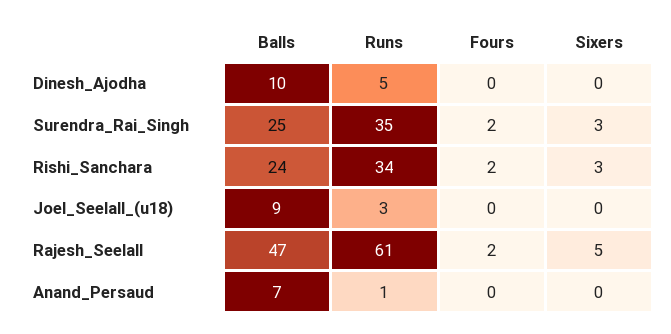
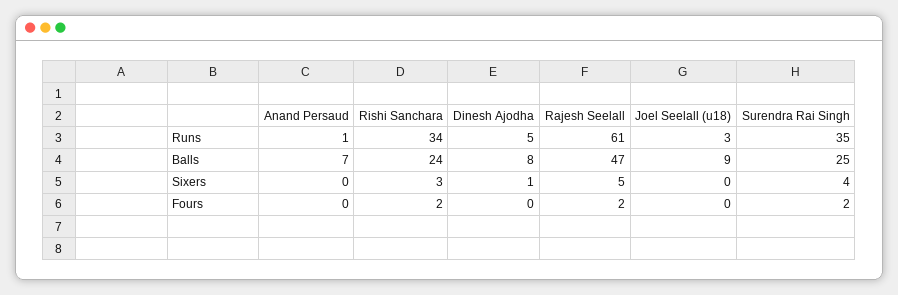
  {
    "Balls": {
-     "Dinesh_Ajodha": 10,
+     "Dinesh_Ajodha": 8,
      "Surendra_Rai_Singh": 25,
      "Rishi_Sanchara": 24,
      "Joel_Seelall_(u18)": 9,
      "Rajesh_Seelall": 47,
      "Anand_Persaud": 7
    },
    "Runs": {
      "Dinesh_Ajodha": 5,
      "Surendra_Rai_Singh": 35,
      "Rishi_Sanchara": 34,
      "Joel_Seelall_(u18)": 3,
      "Rajesh_Seelall": 61,
      "Anand_Persaud": 1
    },
    "Fours": {
      "Dinesh_Ajodha": 0,
      "Surendra_Rai_Singh": 2,
      "Rishi_Sanchara": 2,
      "Joel_Seelall_(u18)": 0,
      "Rajesh_Seelall": 2,
      "Anand_Persaud": 0
    },
    "Sixers": {
-     "Dinesh_Ajodha": 0,
+     "Dinesh_Ajodha": 1,
-     "Surendra_Rai_Singh": 3,
+     "Surendra_Rai_Singh": 4,
      "Rishi_Sanchara": 3,
      "Joel_Seelall_(u18)": 0,
      "Rajesh_Seelall": 5,
      "Anand_Persaud": 0
    }
  }

